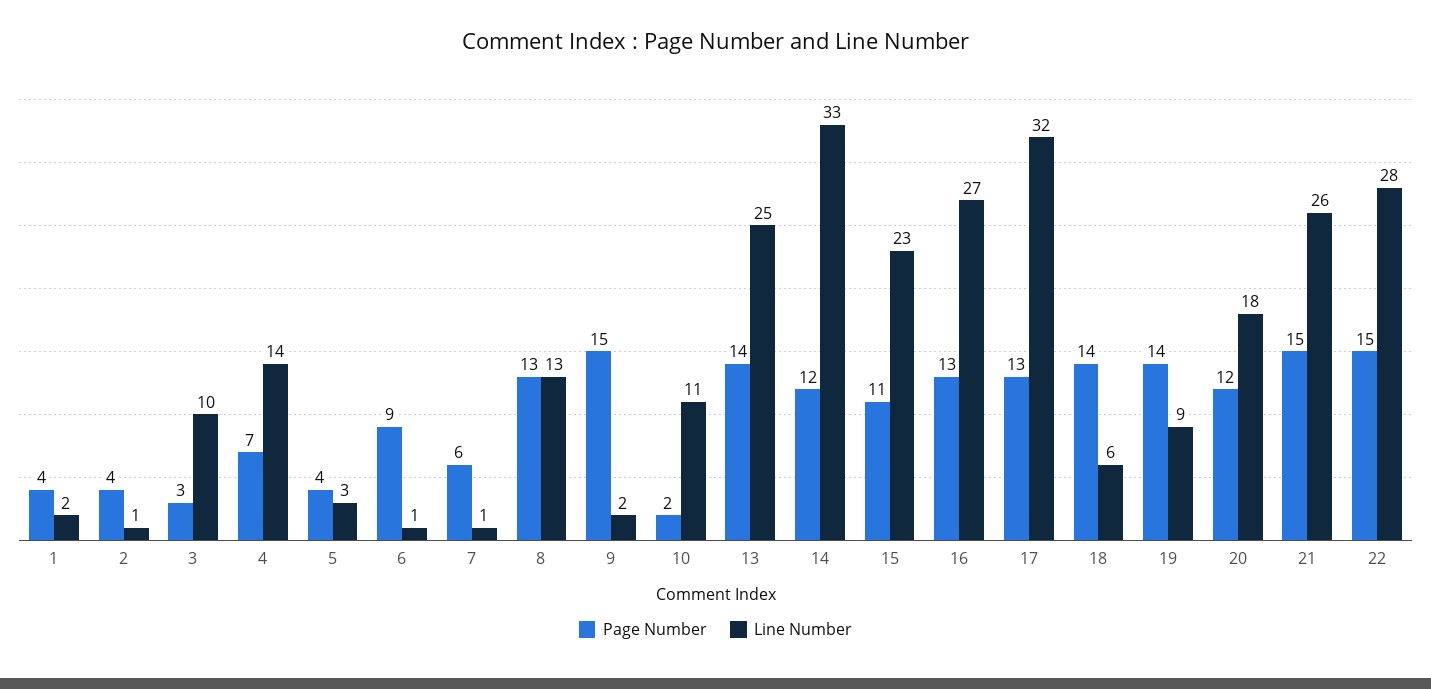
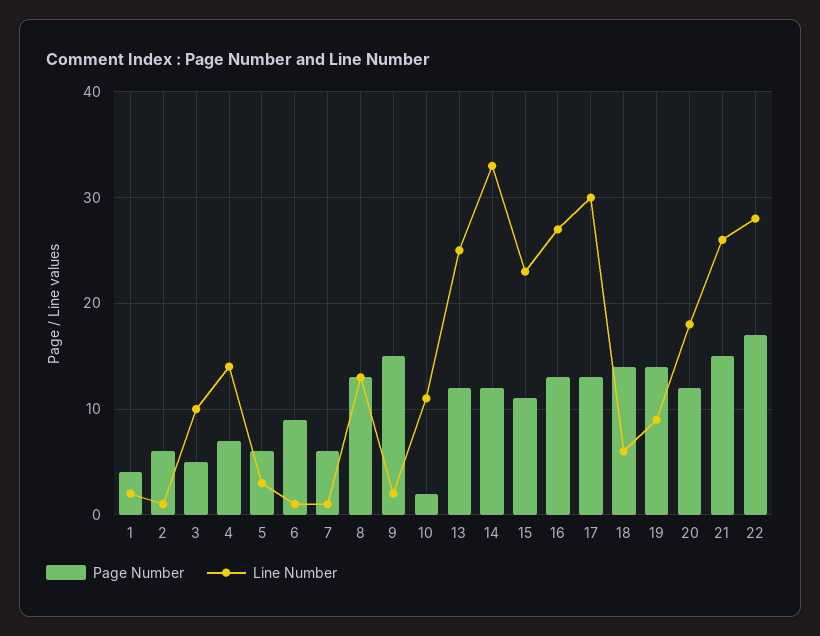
  {
    "Page Number": {
      "1": 4,
-     "2": 4,
+     "2": 6,
-     "3": 3,
+     "3": 5,
      "4": 7,
-     "5": 4,
+     "5": 6,
      "6": 9,
      "7": 6,
      "8": 13,
      "9": 15,
      "10": 2,
-     "13": 14,
+     "13": 12,
      "14": 12,
      "15": 11,
      "16": 13,
      "17": 13,
      "18": 14,
      "19": 14,
      "20": 12,
      "21": 15,
-     "22": 15
+     "22": 17
    },
    "Line Number": {
      "1": 2,
      "2": 1,
      "3": 10,
      "4": 14,
      "5": 3,
      "6": 1,
      "7": 1,
      "8": 13,
      "9": 2,
      "10": 11,
      "13": 25,
      "14": 33,
      "15": 23,
      "16": 27,
-     "17": 32,
+     "17": 30,
      "18": 6,
      "19": 9,
      "20": 18,
      "21": 26,
      "22": 28
    }
  }

